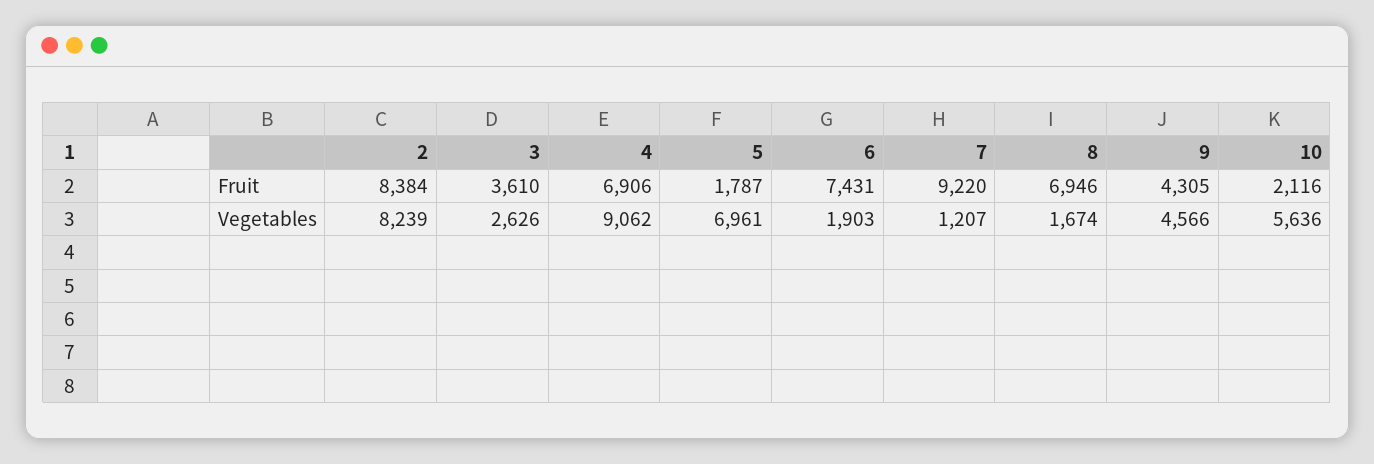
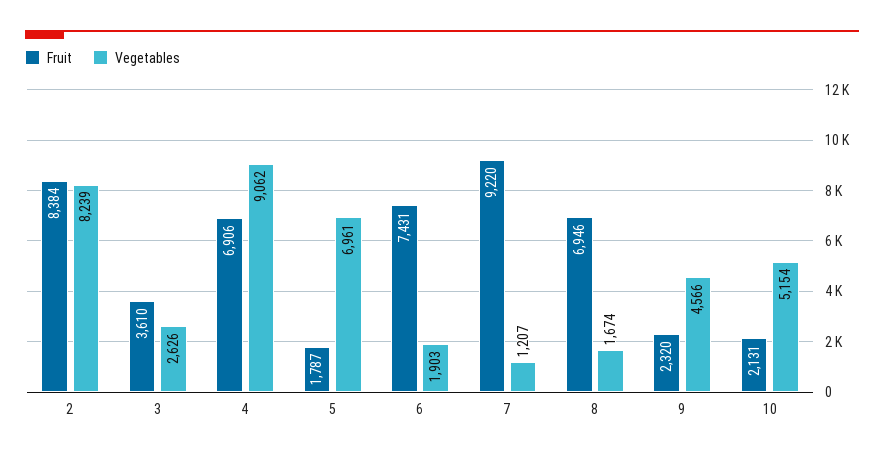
  {
    "Fruit": {
      "2": 8384,
      "3": 3610,
      "4": 6906,
      "5": 1787,
      "6": 7431,
      "7": 9220,
      "8": 6946,
-     "9": 4305,
+     "9": 2320,
-     "10": 2116
+     "10": 2131
    },
    "Vegetables": {
      "2": 8239,
      "3": 2626,
      "4": 9062,
      "5": 6961,
      "6": 1903,
      "7": 1207,
      "8": 1674,
      "9": 4566,
-     "10": 5636
+     "10": 5154
    }
  }

